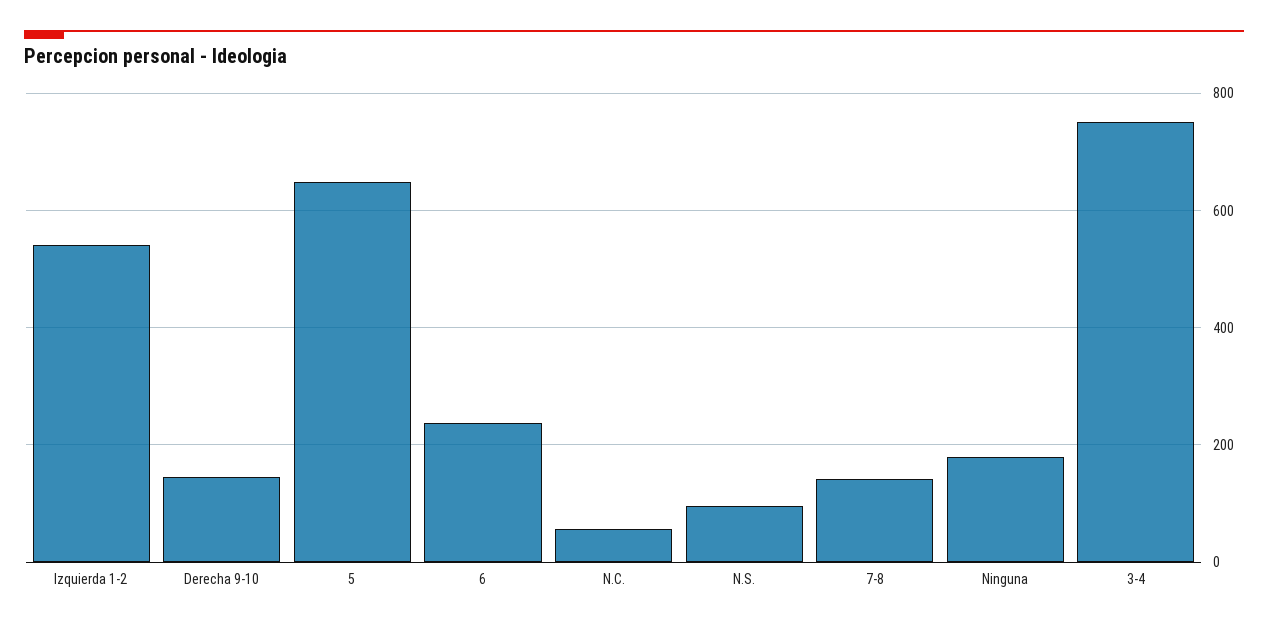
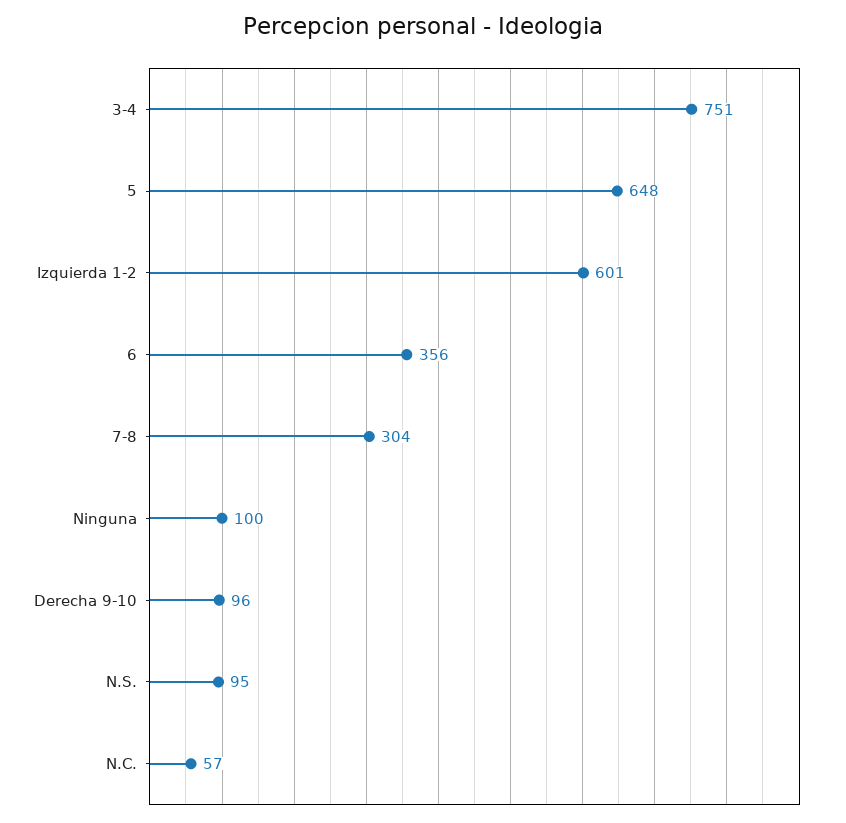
  {
-   "Izquierda 1-2": 540,
+   "Izquierda 1-2": 601,
-   "Derecha 9-10": 140,
+   "Derecha 9-10": 96,
    "5": 648,
-   "6": 240,
+   "6": 356,
    "N.C.": 57,
    "N.S.": 95,
-   "7-8": 140,
+   "7-8": 304,
-   "Ninguna": 180,
+   "Ninguna": 100,
    "3-4": 751
  }

